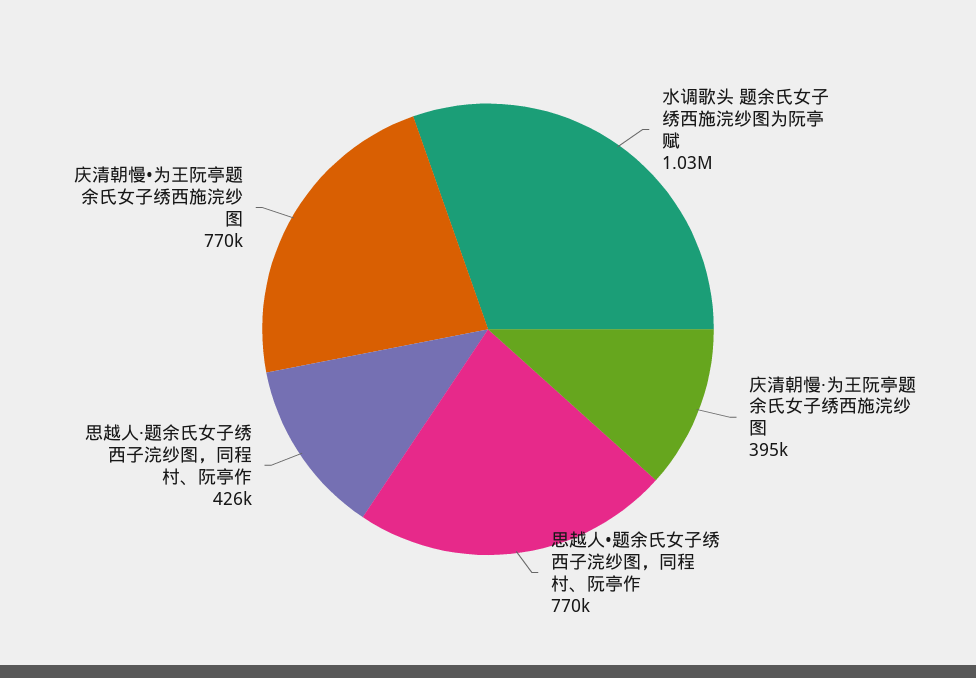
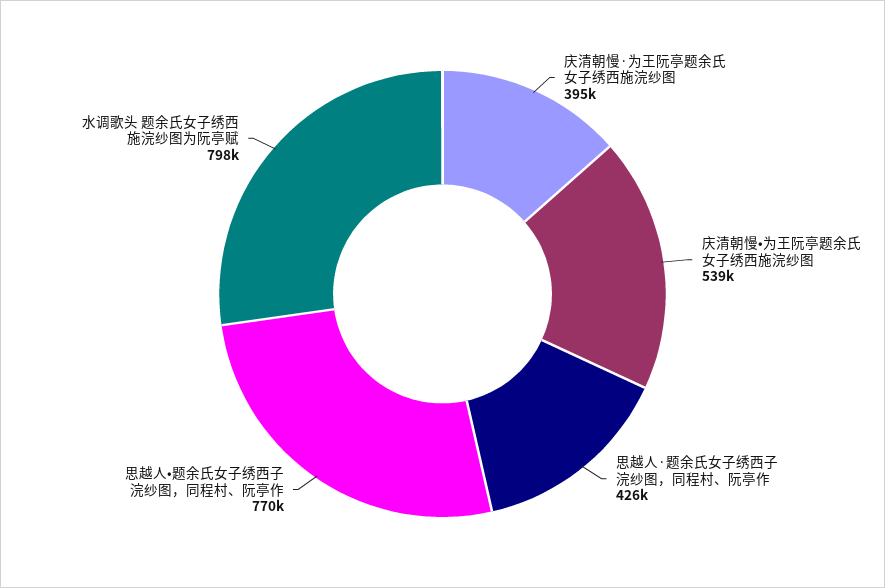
  {
-   "水调歌头 题余氏女子绣西施浣纱图为阮亭赋": 1030000,
+   "水调歌头 题余氏女子绣西施浣纱图为阮亭赋": 798000,
    "庆清朝慢·为王阮亭题余氏女子绣西施浣纱图": 395000,
    "思越人•题余氏女子绣西子浣纱图，同程村、阮亭作": 770000,
    "思越人·题余氏女子绣西子浣纱图，同程村、阮亭作": 426000,
-   "庆清朝慢•为王阮亭题余氏女子绣西施浣纱图": 770000
+   "庆清朝慢•为王阮亭题余氏女子绣西施浣纱图": 539000
  }

